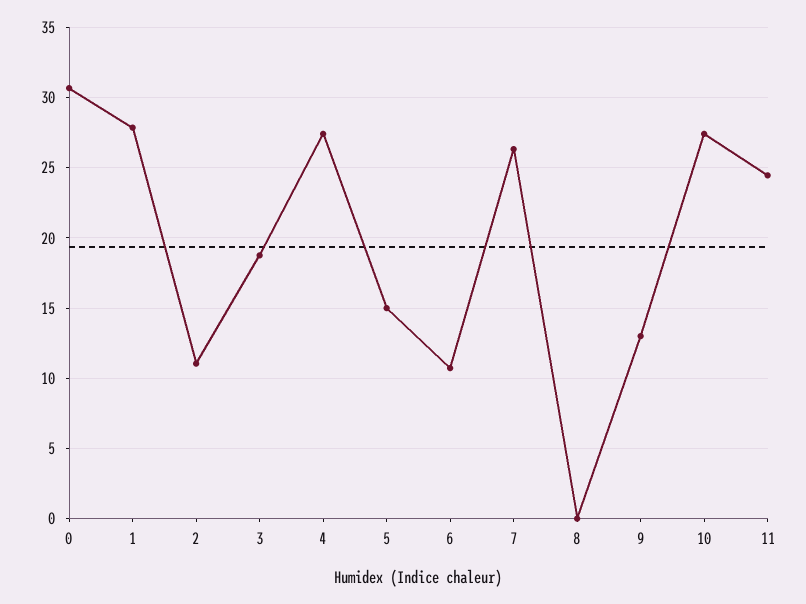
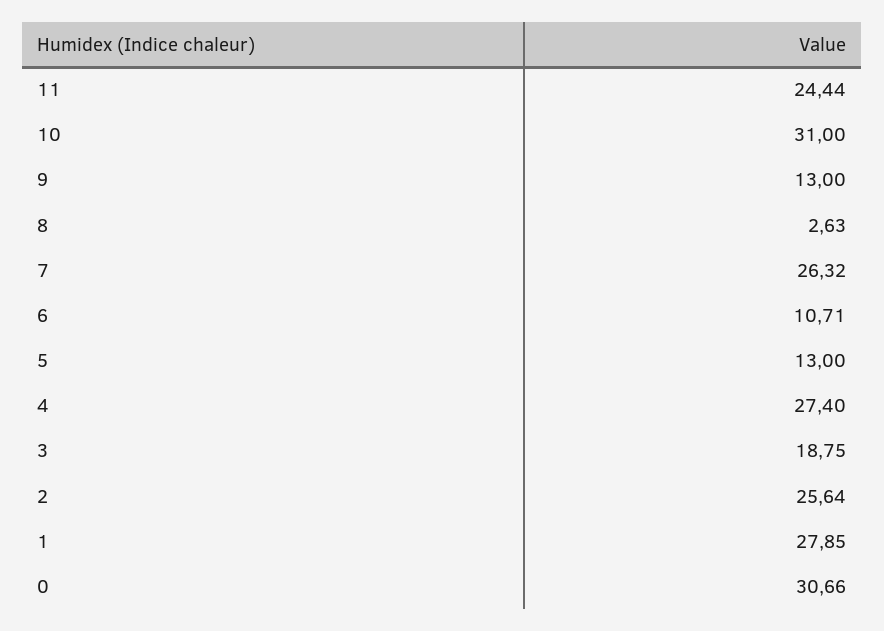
  {
    "0": 30.66,
    "1": 27.85,
-   "2": 11,
+   "2": 25.64,
    "3": 18.75,
    "4": 27.4,
-   "5": 15,
+   "5": 13,
    "6": 10.71,
    "7": 26.32,
-   "8": 0,
+   "8": 2.63,
    "9": 13,
-   "10": 27.5,
+   "10": 31,
    "11": 24.44
  }

